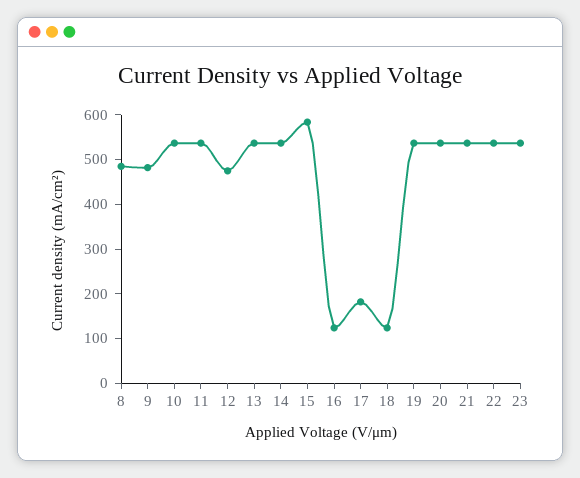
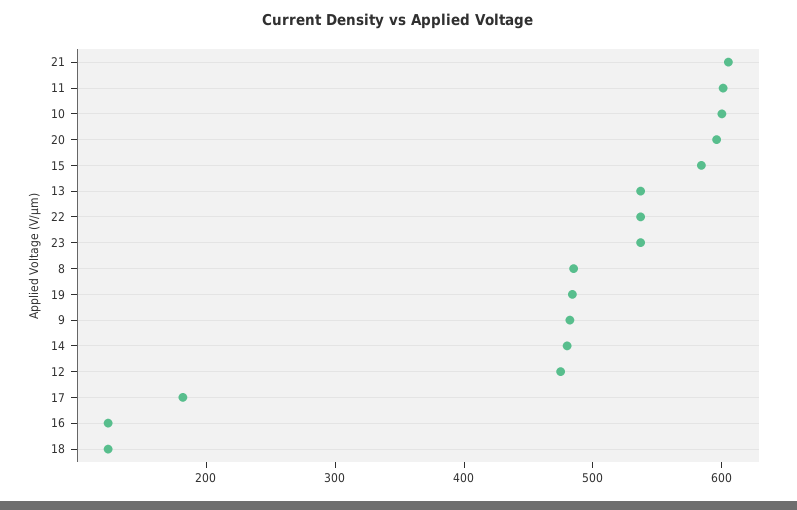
  {
    "8": 480,
    "9": 480,
-   "10": 540,
+   "10": 600,
-   "11": 540,
+   "11": 600,
    "12": 480,
    "13": 540,
-   "14": 540,
+   "14": 480,
    "15": 580,
    "16": 120,
    "17": 180,
    "18": 120,
-   "19": 540,
+   "19": 480,
-   "20": 540,
+   "20": 600,
-   "21": 540,
+   "21": 600,
    "22": 540,
    "23": 540
  }

